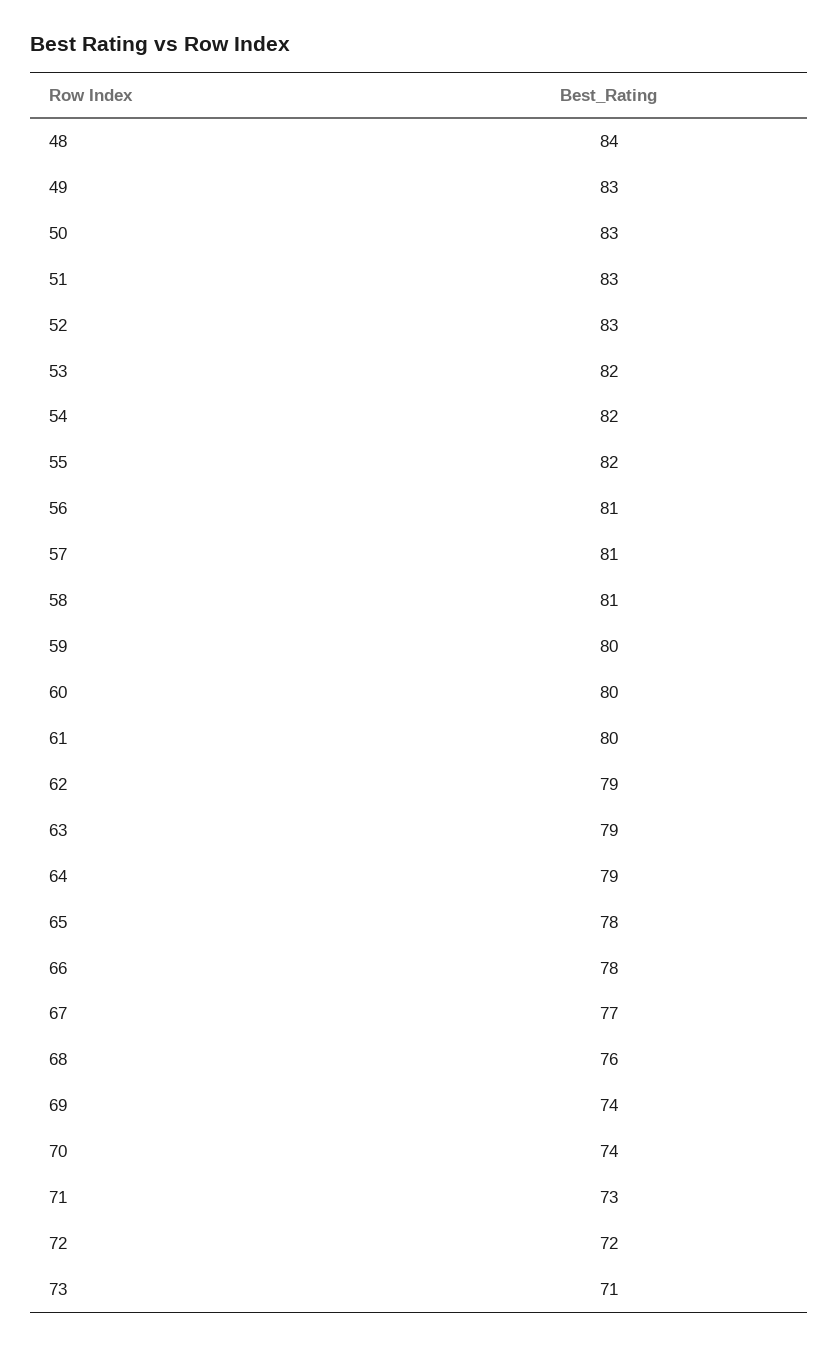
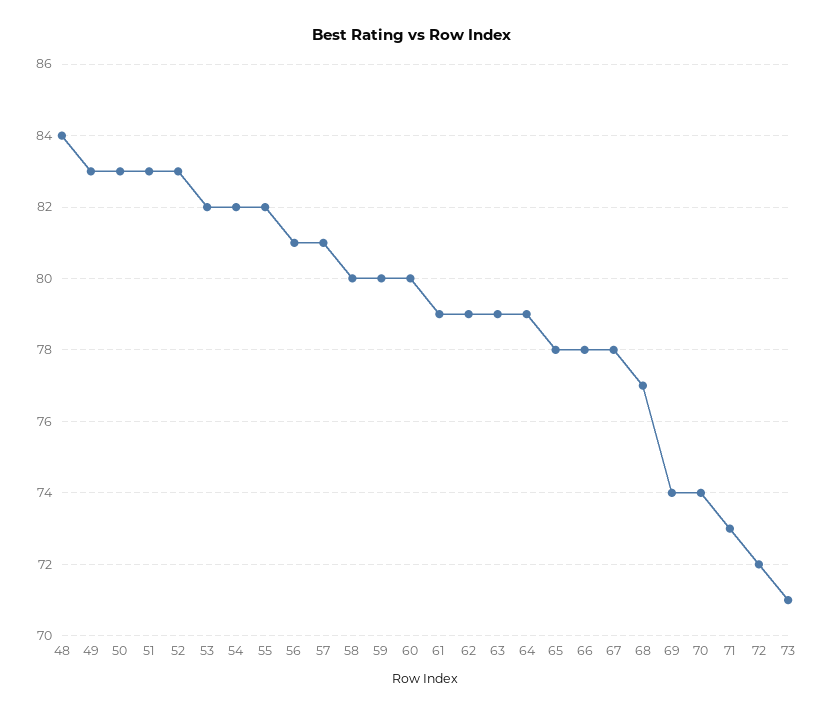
  {
    "48": 84,
    "49": 83,
    "50": 83,
    "51": 83,
    "52": 83,
    "53": 82,
    "54": 82,
    "55": 82,
    "56": 81,
    "57": 81,
-   "58": 81,
+   "58": 80,
    "59": 80,
    "60": 80,
-   "61": 80,
+   "61": 79,
    "62": 79,
    "63": 79,
    "64": 79,
    "65": 78,
    "66": 78,
-   "67": 77,
+   "67": 78,
-   "68": 76,
+   "68": 77,
    "69": 74,
    "70": 74,
    "71": 73,
    "72": 72,
    "73": 71
  }

